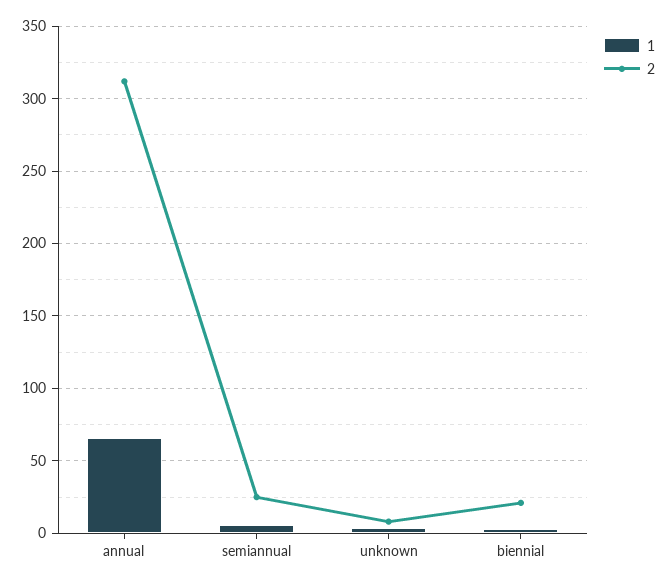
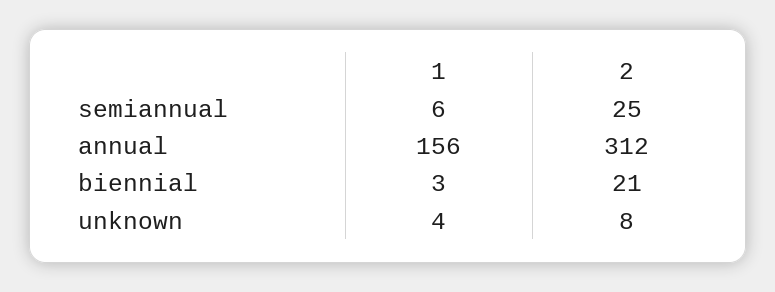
  {
    "1": {
-     "annual": 65,
+     "annual": 156,
      "semiannual": 6,
      "unknown": 4,
      "biennial": 3
    },
    "2": {
      "annual": 312,
      "semiannual": 25,
      "unknown": 8,
      "biennial": 21
    }
  }

